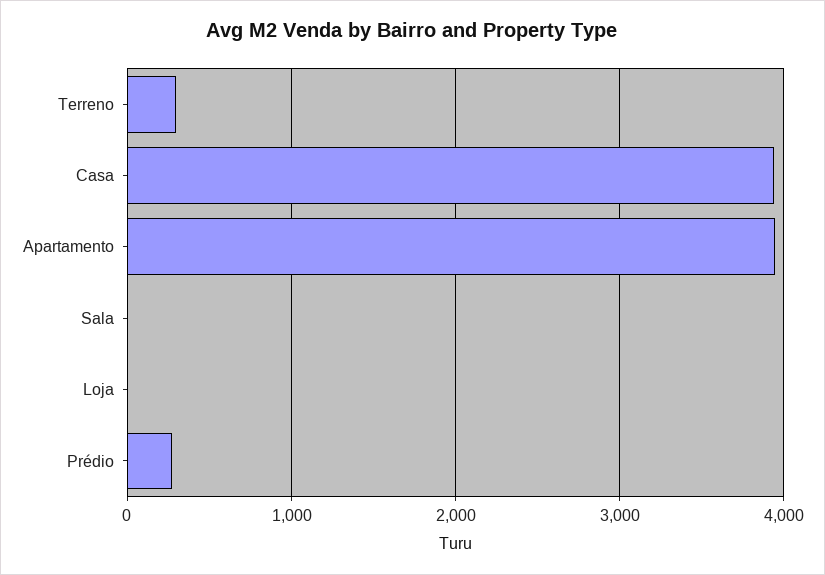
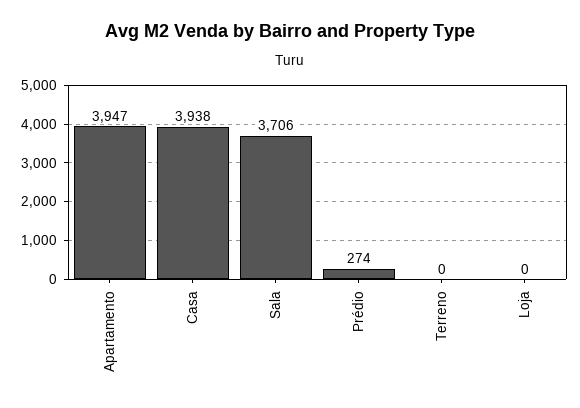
  {
-   "Terreno": 300,
+   "Terreno": 0,
    "Casa": 3938,
    "Apartamento": 3947,
-   "Sala": 0,
+   "Sala": 3706,
    "Loja": 0,
    "Prédio": 274
  }

